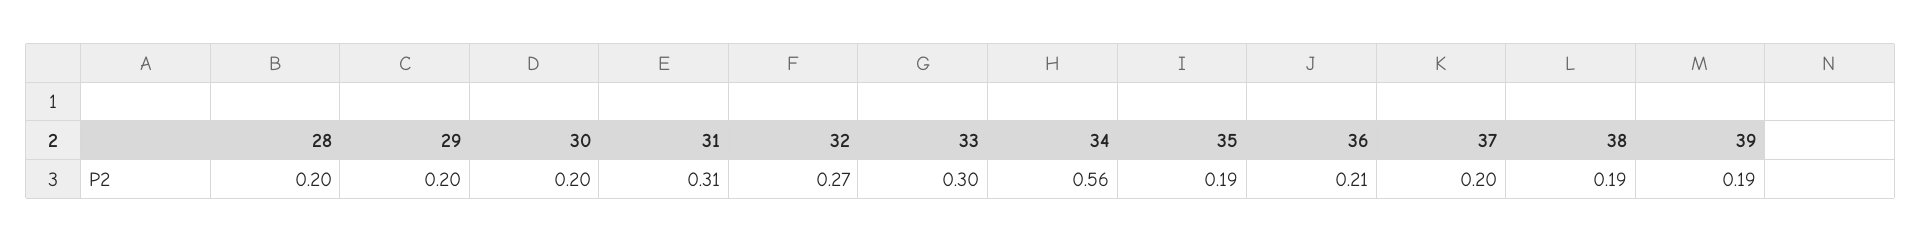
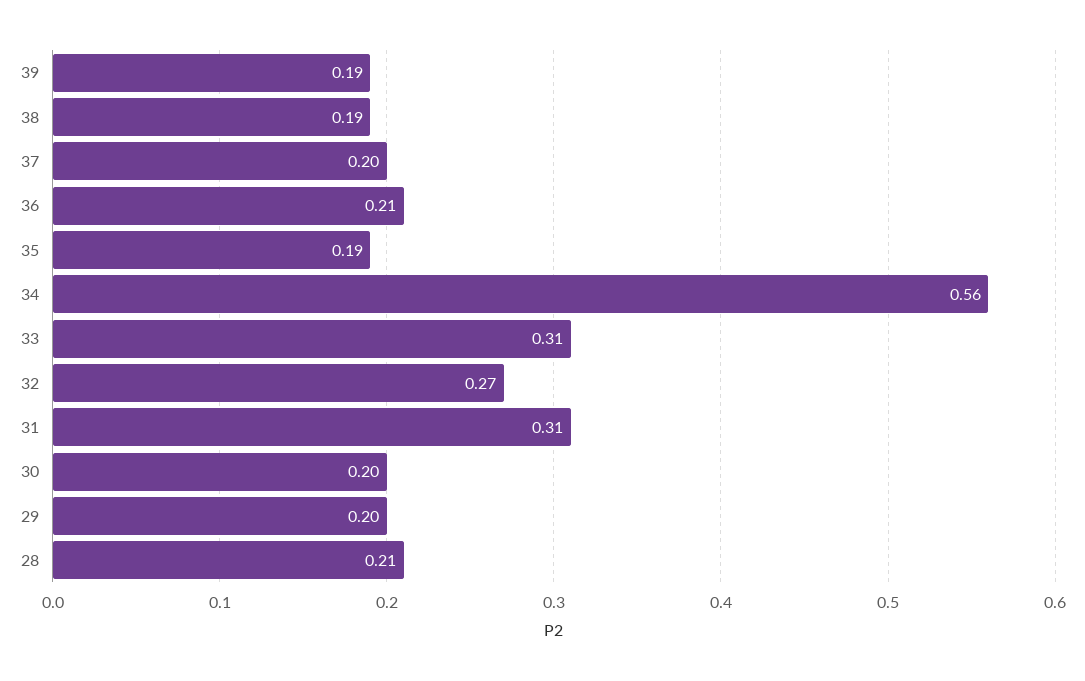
  {
-   "28": 0.2,
+   "28": 0.21,
    "29": 0.2,
    "30": 0.2,
    "31": 0.31,
    "32": 0.27,
-   "33": 0.3,
+   "33": 0.31,
    "34": 0.56,
    "35": 0.19,
    "36": 0.21,
    "37": 0.2,
    "38": 0.19,
    "39": 0.19
  }

